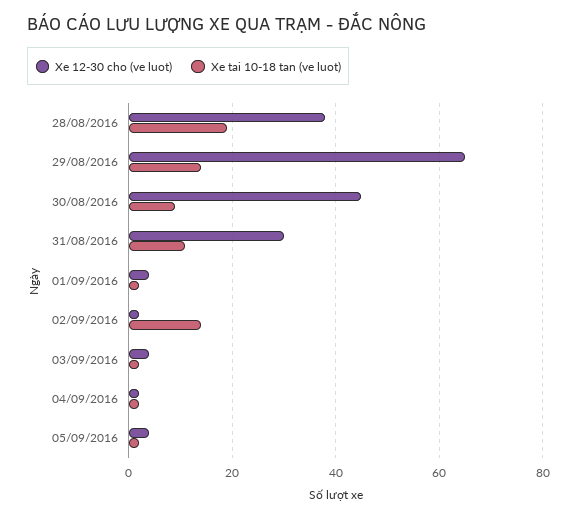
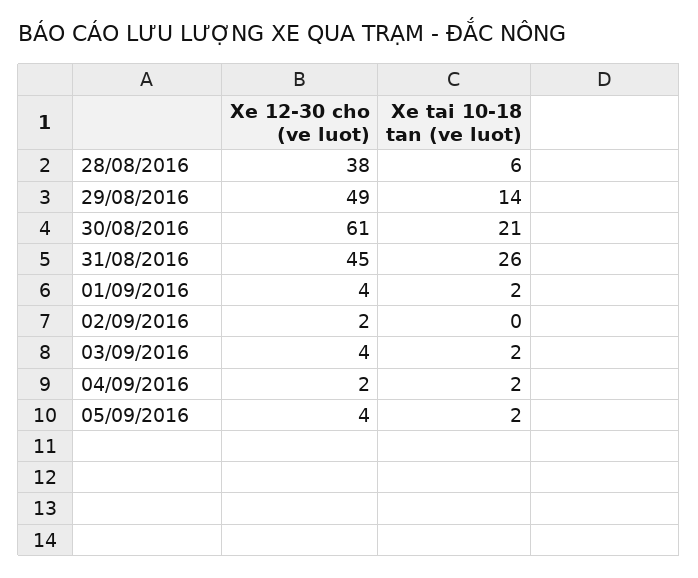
  {
    "Xe 12-30 cho (ve luot)": {
      "28/08/2016": 38,
-     "29/08/2016": 65,
+     "29/08/2016": 49,
-     "30/08/2016": 45,
+     "30/08/2016": 61,
-     "31/08/2016": 30,
+     "31/08/2016": 45,
      "01/09/2016": 4,
      "02/09/2016": 2,
      "03/09/2016": 4,
      "04/09/2016": 2,
      "05/09/2016": 4
    },
    "Xe tai 10-18 tan (ve luot)": {
-     "28/08/2016": 20,
+     "28/08/2016": 6,
      "29/08/2016": 14,
-     "30/08/2016": 10,
+     "30/08/2016": 21,
-     "31/08/2016": 10,
+     "31/08/2016": 26,
      "01/09/2016": 2,
-     "02/09/2016": 15,
+     "02/09/2016": 0,
      "03/09/2016": 2,
      "04/09/2016": 2,
      "05/09/2016": 2
    }
  }

